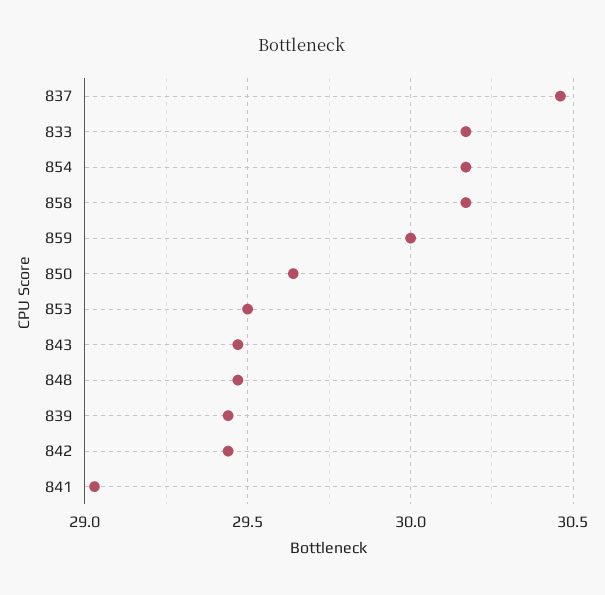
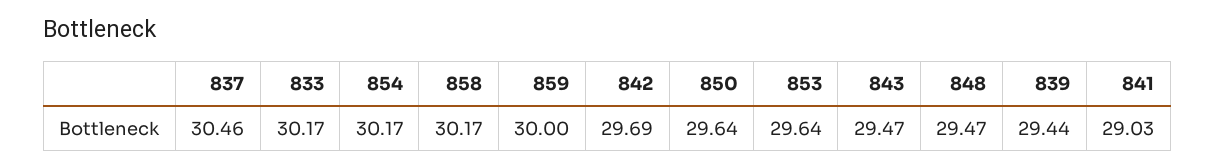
  {
    "837": 30.46,
    "833": 30.17,
    "854": 30.17,
    "858": 30.17,
    "859": 30,
    "850": 29.64,
-   "853": 29.5,
+   "853": 29.64,
    "843": 29.47,
    "848": 29.47,
    "839": 29.44,
-   "842": 29.45,
+   "842": 29.69,
    "841": 29.03
  }

